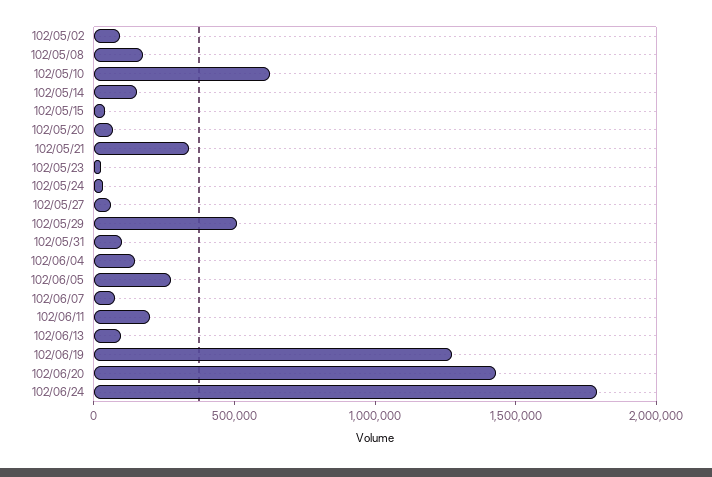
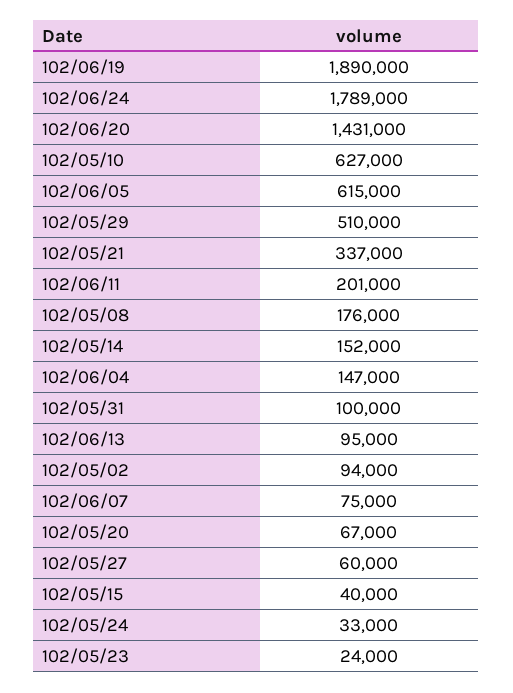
  {
    "102/05/02": 94000,
    "102/05/08": 176000,
    "102/05/10": 627000,
    "102/05/14": 152000,
    "102/05/15": 40000,
    "102/05/20": 67000,
    "102/05/21": 337000,
    "102/05/23": 24000,
    "102/05/24": 33000,
    "102/05/27": 60000,
    "102/05/29": 510000,
    "102/05/31": 100000,
    "102/06/04": 147000,
-   "102/06/05": 300000,
+   "102/06/05": 615000,
    "102/06/07": 75000,
    "102/06/11": 201000,
    "102/06/13": 95000,
-   "102/06/19": 1300000,
+   "102/06/19": 1890000,
    "102/06/20": 1431000,
    "102/06/24": 1789000
  }

